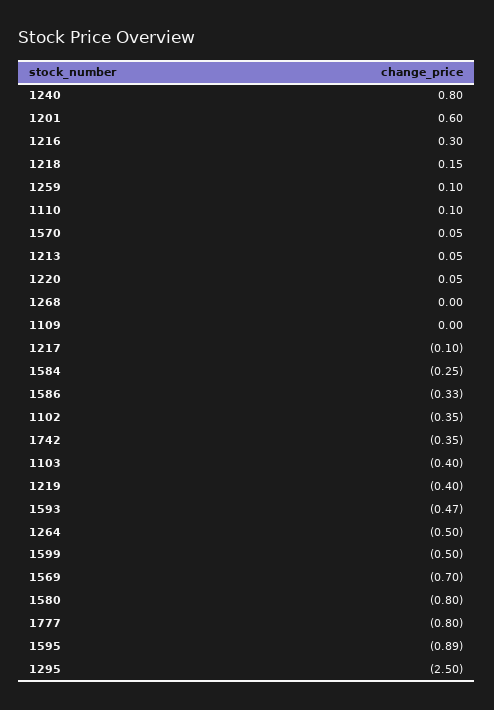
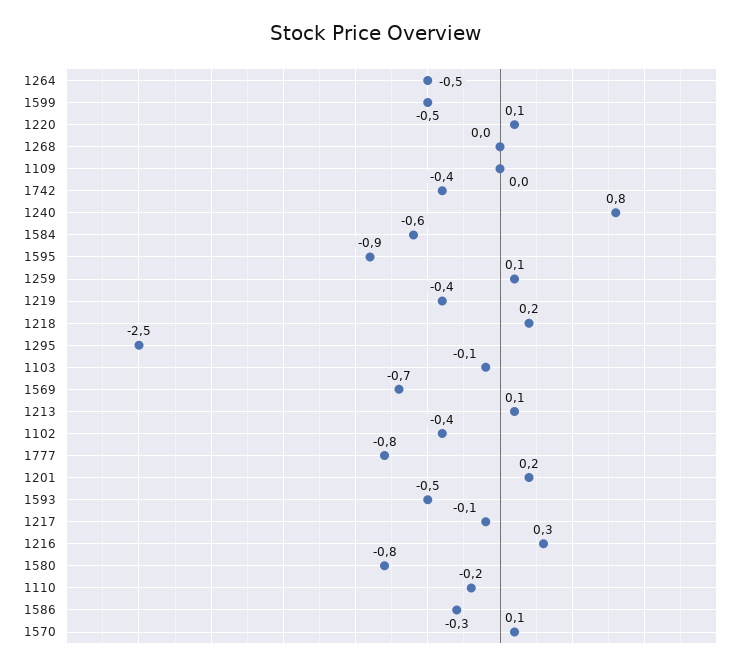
  {
    "1240": 0.8,
-   "1201": 0.6,
+   "1201": 0.2,
    "1216": 0.3,
    "1218": 0.15,
    "1259": 0.1,
-   "1110": 0.1,
+   "1110": -0.2,
    "1570": 0.05,
    "1213": 0.05,
    "1220": 0.05,
    "1268": 0,
    "1109": 0,
    "1217": -0.1,
-   "1584": -0.25,
+   "1584": -0.6,
    "1586": -0.33,
    "1102": -0.35,
    "1742": -0.35,
-   "1103": -0.4,
+   "1103": -0.1,
    "1219": -0.4,
    "1593": -0.47,
    "1264": -0.5,
    "1599": -0.5,
    "1569": -0.7,
    "1580": -0.8,
    "1777": -0.8,
    "1595": -0.89,
    "1295": -2.5
  }

